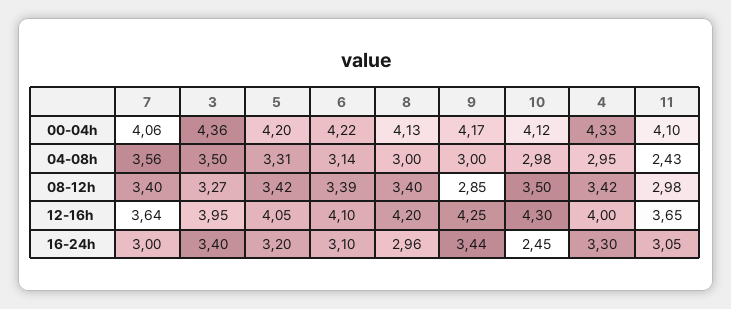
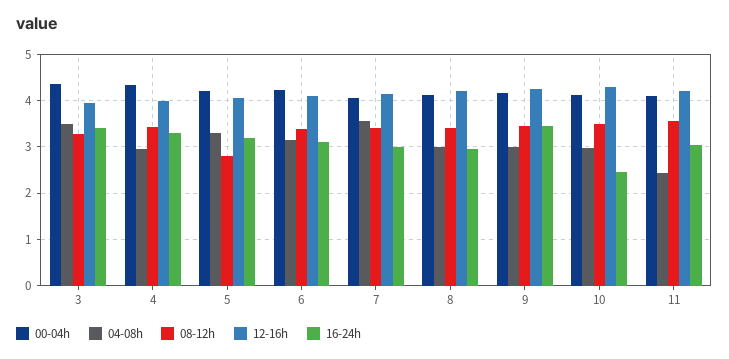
  {
    "00-04h": {
      "7": 4.06,
      "3": 4.36,
      "5": 4.2,
      "6": 4.22,
      "8": 4.13,
      "9": 4.17,
      "10": 4.12,
      "4": 4.33,
      "11": 4.1
    },
    "04-08h": {
      "7": 3.56,
      "3": 3.5,
      "5": 3.31,
      "6": 3.14,
      "8": 3,
      "9": 3,
      "10": 2.98,
      "4": 2.95,
      "11": 2.43
    },
    "08-12h": {
      "7": 3.4,
      "3": 3.27,
-     "5": 3.42,
+     "5": 2.8,
      "6": 3.39,
      "8": 3.4,
-     "9": 2.85,
+     "9": 3.4,
      "10": 3.5,
      "4": 3.42,
-     "11": 2.98
+     "11": 3.6
    },
    "12-16h": {
-     "7": 3.64,
+     "7": 4.2,
      "3": 3.95,
      "5": 4.05,
      "6": 4.1,
      "8": 4.2,
      "9": 4.25,
      "10": 4.3,
      "4": 4,
-     "11": 3.65
+     "11": 4.2
    },
    "16-24h": {
      "7": 3,
      "3": 3.4,
      "5": 3.2,
      "6": 3.1,
      "8": 2.96,
      "9": 3.44,
      "10": 2.45,
      "4": 3.3,
      "11": 3.05
    }
  }

